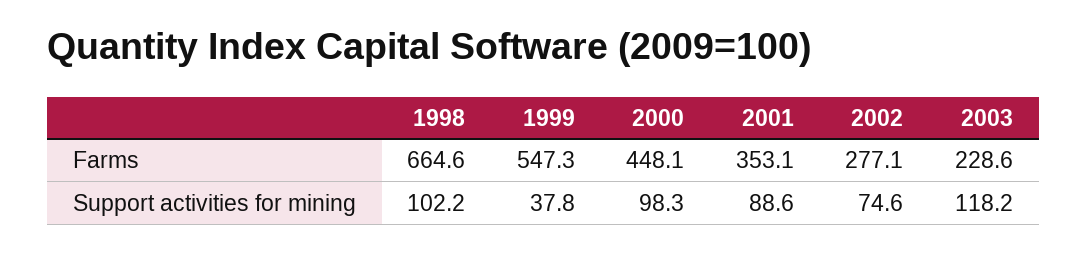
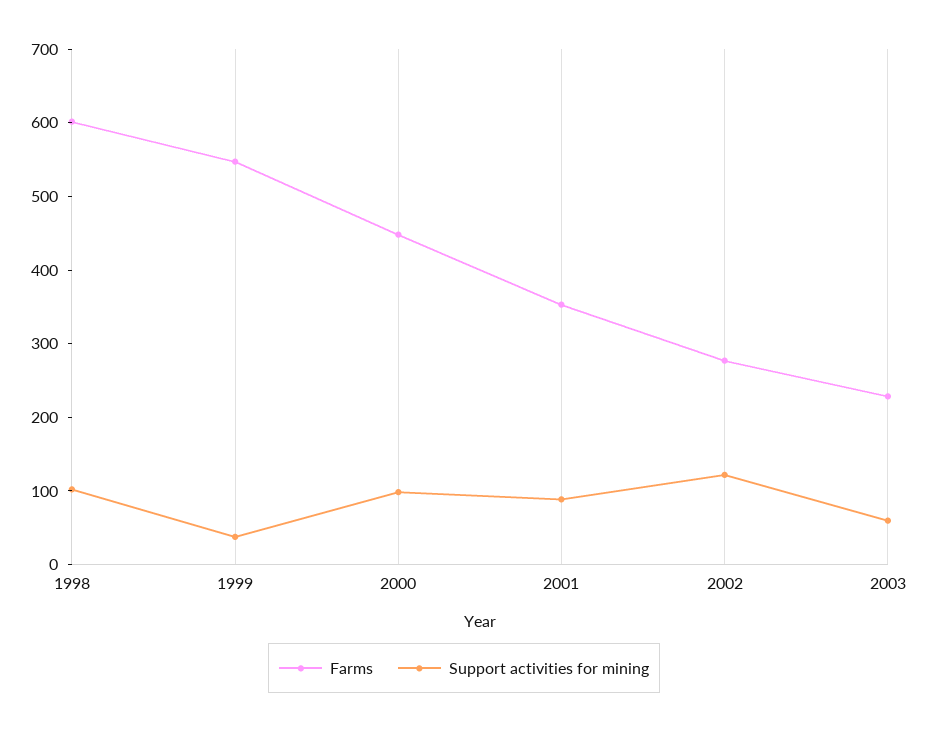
  {
    "Farms": {
-     "1998": 664.6,
+     "1998": 600,
      "1999": 547.3,
      "2000": 448.1,
      "2001": 353.1,
      "2002": 277.1,
      "2003": 228.6
    },
    "Support activities for mining": {
      "1998": 102.2,
      "1999": 37.8,
      "2000": 98.3,
      "2001": 88.6,
-     "2002": 74.6,
+     "2002": 120,
-     "2003": 118.2
+     "2003": 60
    }
  }

